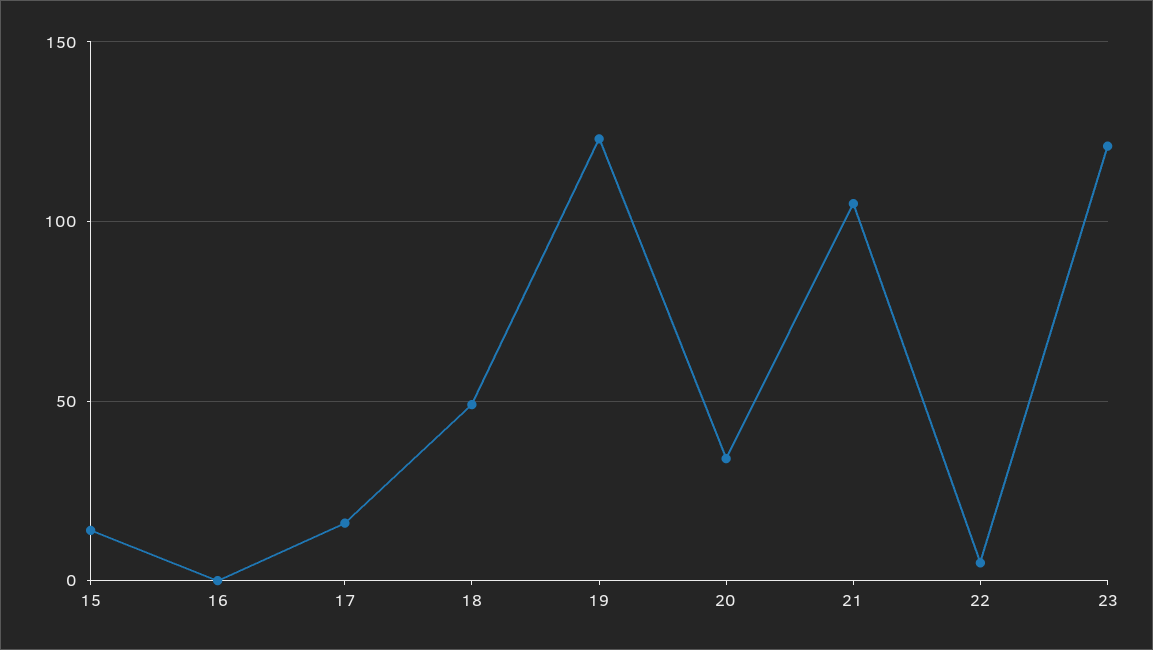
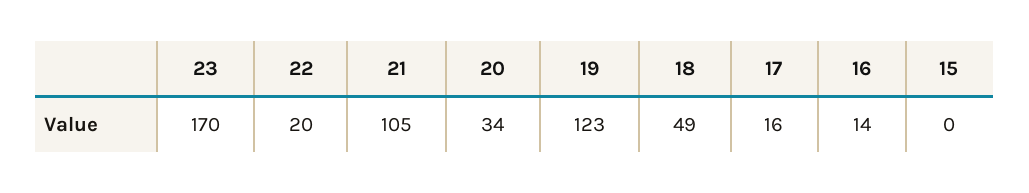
  {
-   "15": 15,
+   "15": 0,
-   "16": 0,
+   "16": 14,
    "17": 16,
    "18": 49,
    "19": 123,
    "20": 34,
    "21": 105,
-   "22": 5,
+   "22": 20,
-   "23": 120
+   "23": 170
  }

